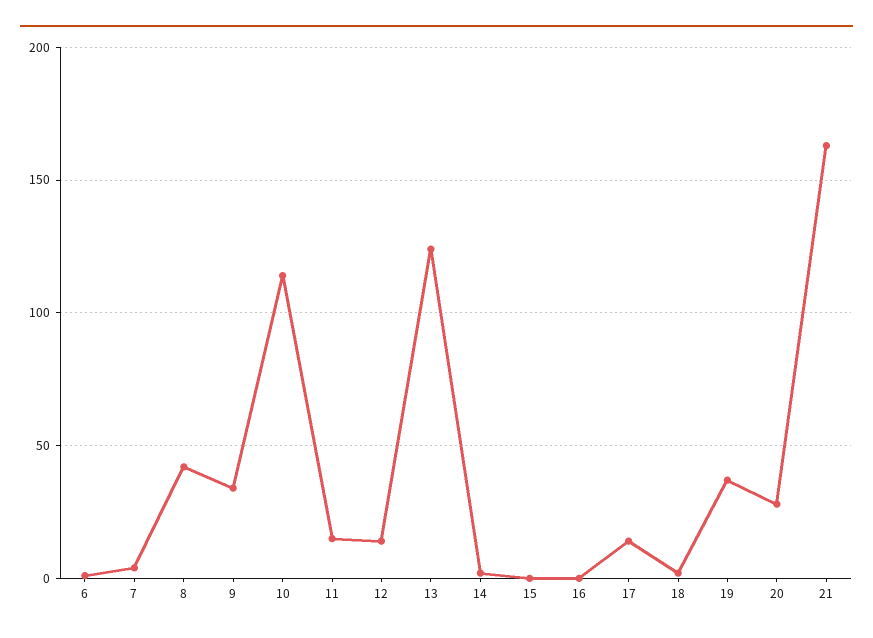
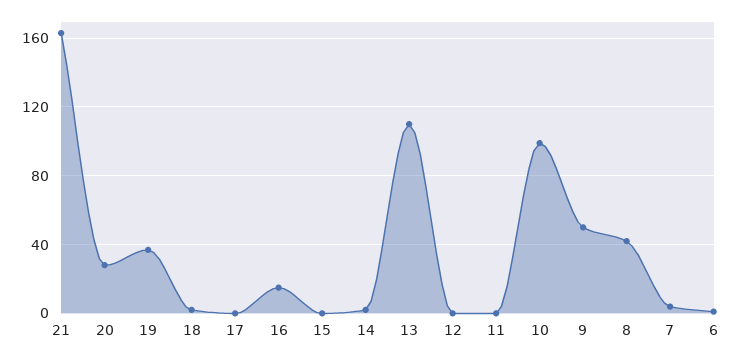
  {
    "6": 0,
    "7": 5,
    "8": 40,
-   "9": 35,
+   "9": 50,
-   "10": 115,
+   "10": 100,
-   "11": 15,
+   "11": 0,
-   "12": 15,
+   "12": 0,
-   "13": 125,
+   "13": 110,
    "14": 0,
    "15": 0,
-   "16": 0,
+   "16": 15,
-   "17": 15,
+   "17": 0,
    "18": 0,
    "19": 35,
    "20": 30,
    "21": 165
  }

